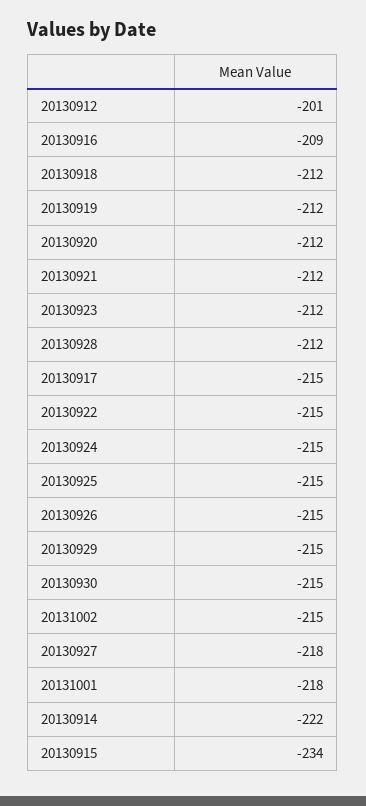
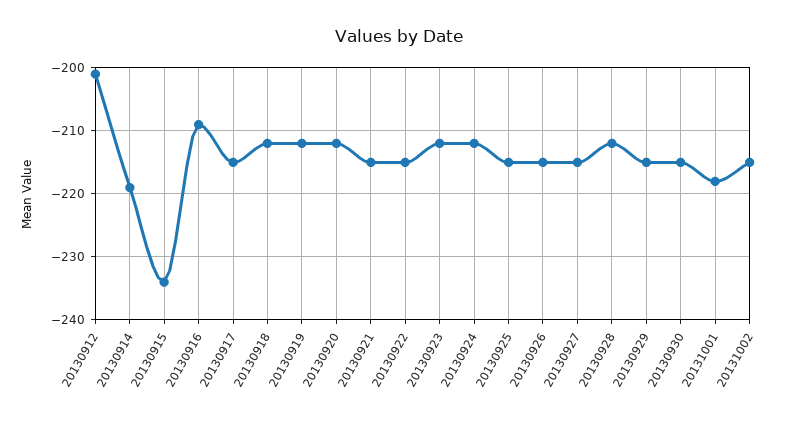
  {
    "20130912": -201,
    "20130916": -209,
    "20130918": -212,
    "20130919": -212,
    "20130920": -212,
-   "20130921": -212,
+   "20130921": -215,
    "20130923": -212,
    "20130928": -212,
    "20130917": -215,
    "20130922": -215,
-   "20130924": -215,
+   "20130924": -212,
    "20130925": -215,
    "20130926": -215,
    "20130929": -215,
    "20130930": -215,
    "20131002": -215,
-   "20130927": -218,
+   "20130927": -215,
    "20131001": -218,
-   "20130914": -222,
+   "20130914": -219,
    "20130915": -234
  }

